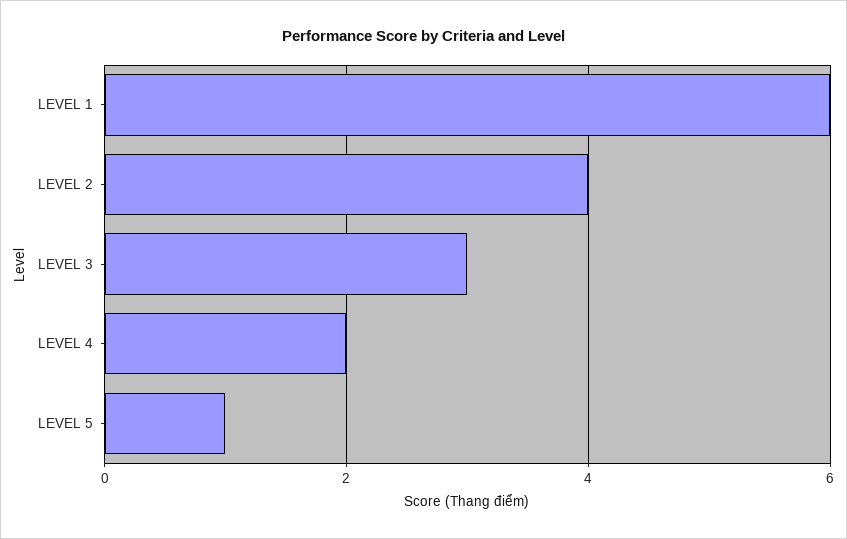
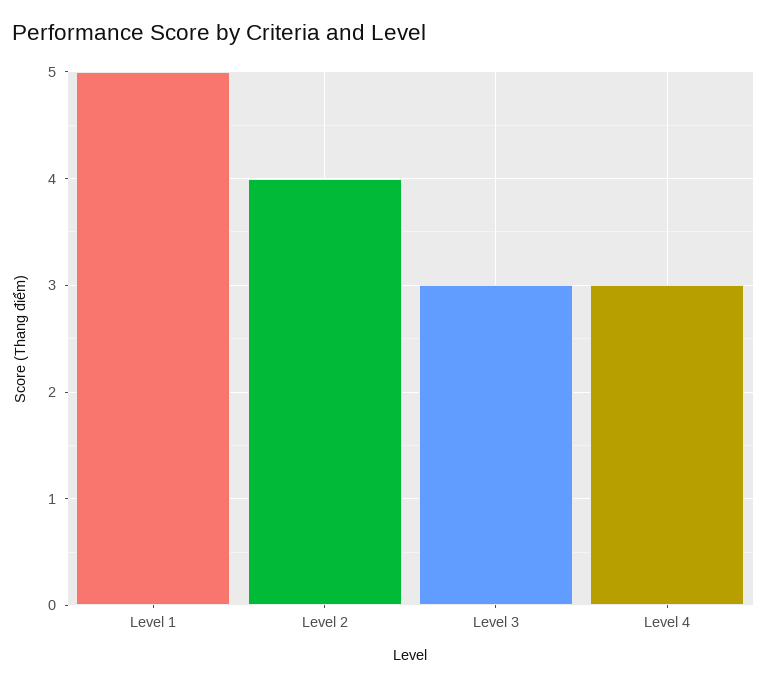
  {
-   "LEVEL 1": 6,
+   "LEVEL 1": 5,
    "LEVEL 2": 4,
    "LEVEL 3": 3,
-   "LEVEL 4": 2,
+   "LEVEL 4": 3
-   "LEVEL 5": 1
  }

